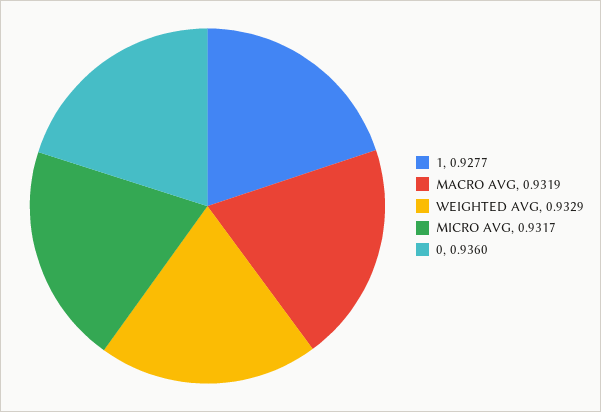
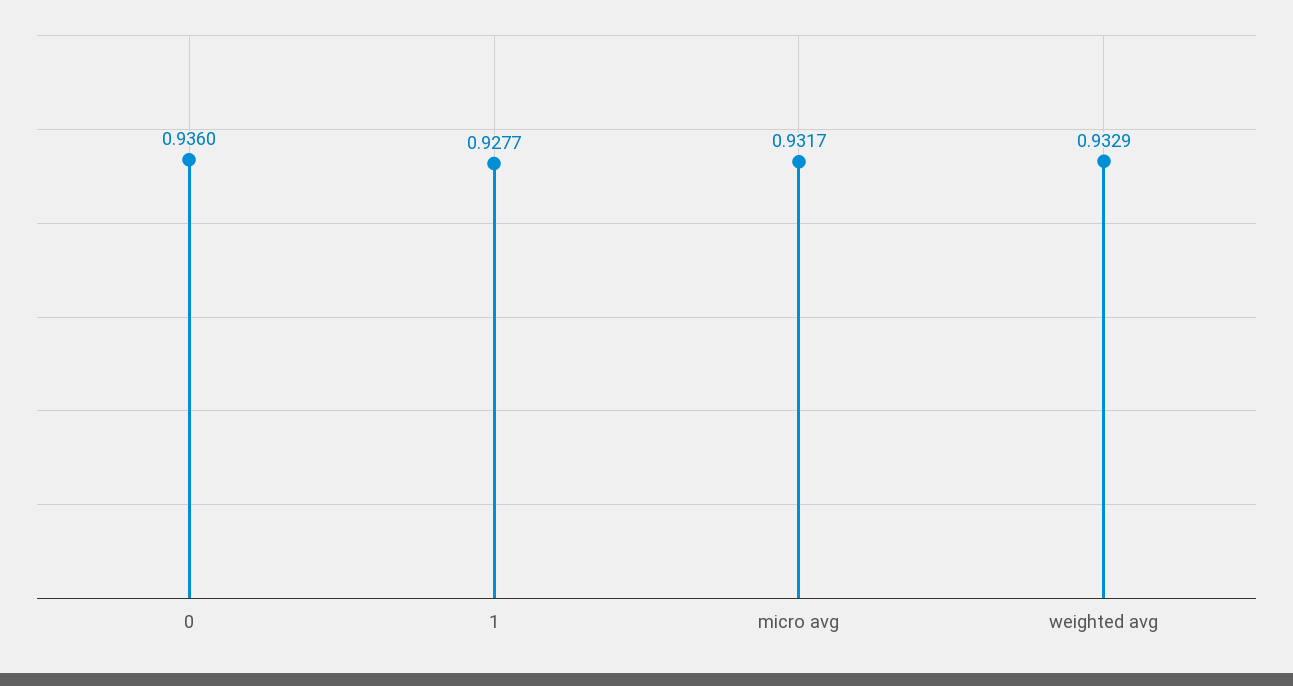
  {
    "1": 0.9277,
-   "MACRO AVG": 0.9319,
    "WEIGHTED AVG": 0.9329,
    "MICRO AVG": 0.9317,
    "0": 0.936
  }

